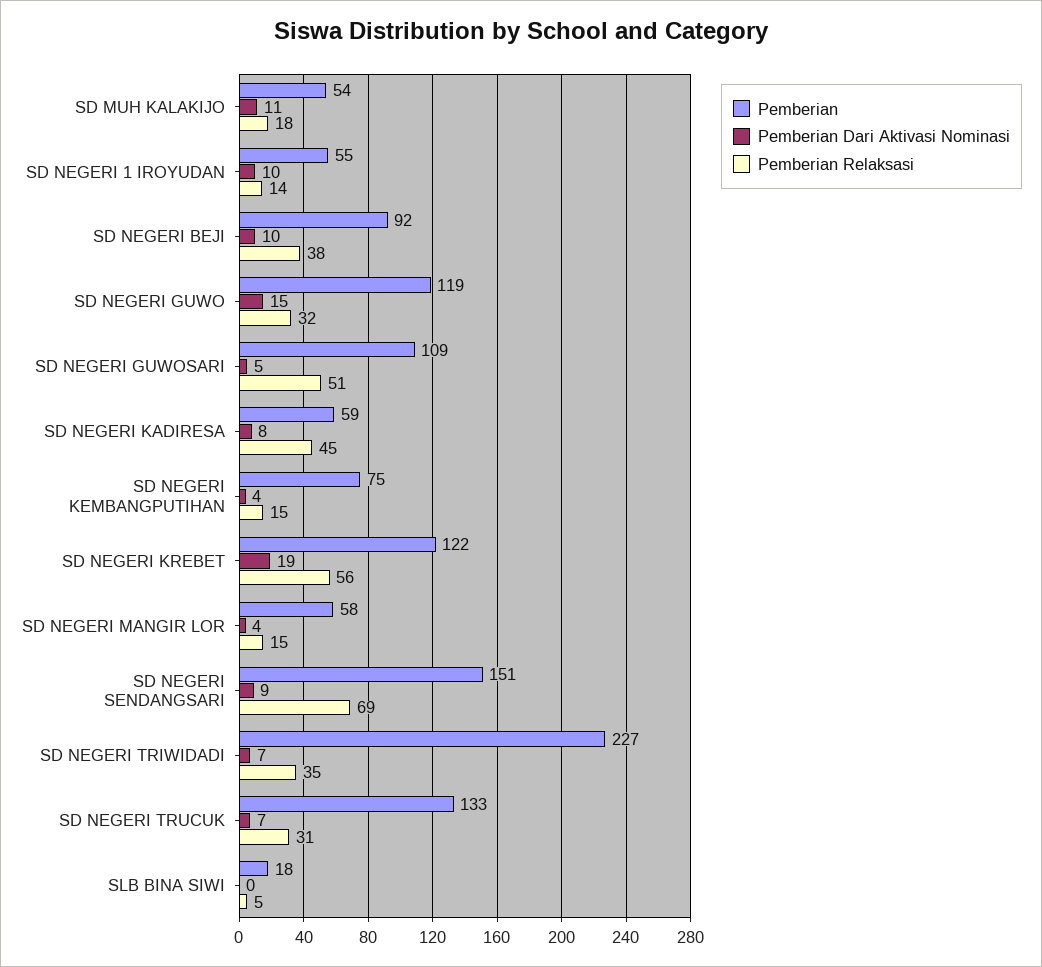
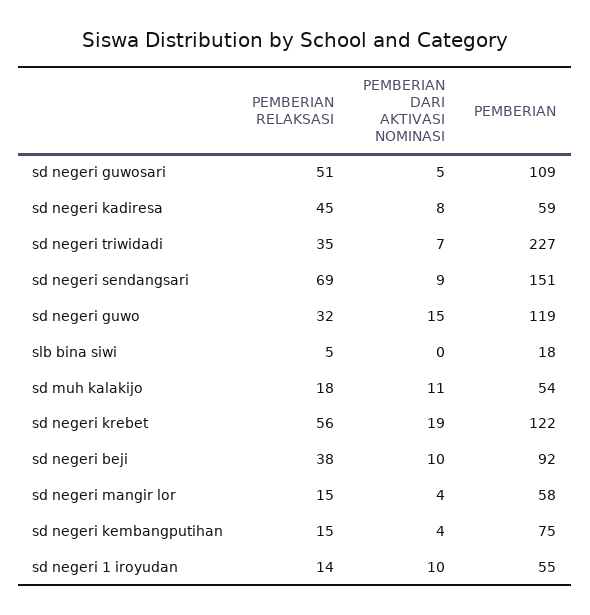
  {
    "Pemberian": {
      "SD MUH KALAKIJO": 54,
      "SD NEGERI 1 IROYUDAN": 55,
      "SD NEGERI BEJI": 92,
      "SD NEGERI GUWO": 119,
      "SD NEGERI GUWOSARI": 109,
      "SD NEGERI KADIRESA": 59,
      "SD NEGERI KEMBANGPUTIHAN": 75,
      "SD NEGERI KREBET": 122,
      "SD NEGERI MANGIR LOR": 58,
      "SD NEGERI SENDANGSARI": 151,
      "SD NEGERI TRIWIDADI": 227,
-     "SD NEGERI TRUCUK": 133,
      "SLB BINA SIWI": 18
    },
    "Pemberian Dari Aktivasi Nominasi": {
      "SD MUH KALAKIJO": 11,
      "SD NEGERI 1 IROYUDAN": 10,
      "SD NEGERI BEJI": 10,
      "SD NEGERI GUWO": 15,
      "SD NEGERI GUWOSARI": 5,
      "SD NEGERI KADIRESA": 8,
      "SD NEGERI KEMBANGPUTIHAN": 4,
      "SD NEGERI KREBET": 19,
      "SD NEGERI MANGIR LOR": 4,
      "SD NEGERI SENDANGSARI": 9,
      "SD NEGERI TRIWIDADI": 7,
-     "SD NEGERI TRUCUK": 7,
      "SLB BINA SIWI": 0
    },
    "Pemberian Relaksasi": {
      "SD MUH KALAKIJO": 18,
      "SD NEGERI 1 IROYUDAN": 14,
      "SD NEGERI BEJI": 38,
      "SD NEGERI GUWO": 32,
      "SD NEGERI GUWOSARI": 51,
      "SD NEGERI KADIRESA": 45,
      "SD NEGERI KEMBANGPUTIHAN": 15,
      "SD NEGERI KREBET": 56,
      "SD NEGERI MANGIR LOR": 15,
      "SD NEGERI SENDANGSARI": 69,
      "SD NEGERI TRIWIDADI": 35,
-     "SD NEGERI TRUCUK": 31,
      "SLB BINA SIWI": 5
    }
  }

